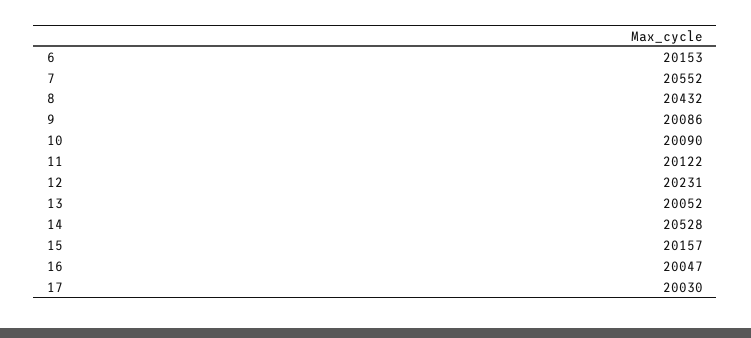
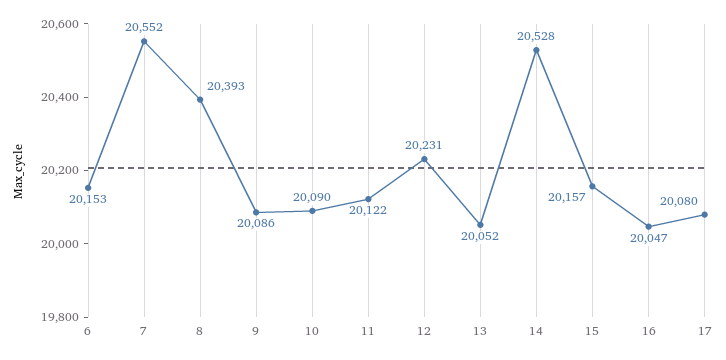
  {
    "6": 20153,
    "7": 20552,
-   "8": 20432,
+   "8": 20393,
    "9": 20086,
    "10": 20090,
    "11": 20122,
    "12": 20231,
    "13": 20052,
    "14": 20528,
    "15": 20157,
    "16": 20047,
-   "17": 20030
+   "17": 20080
  }

